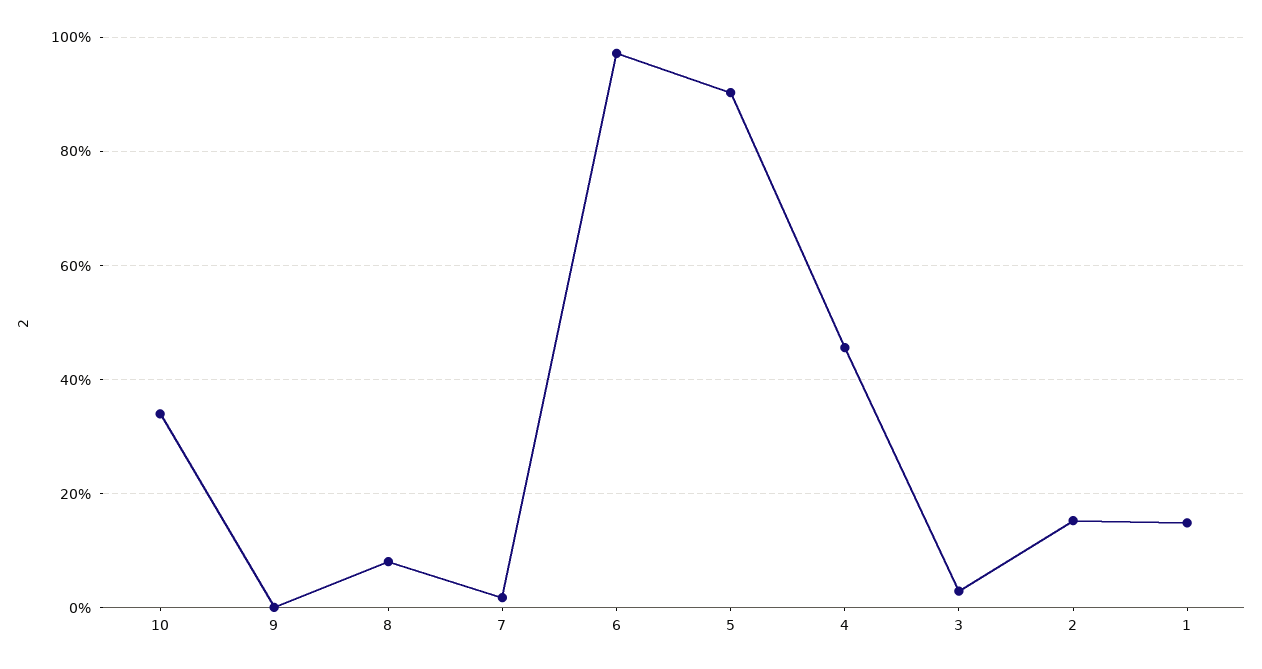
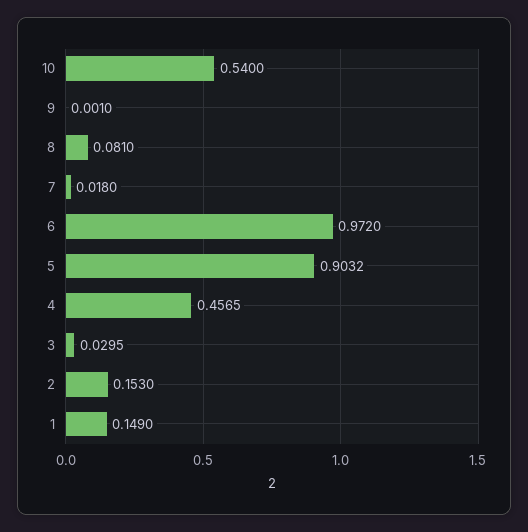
  {
-   "10": 0.34,
+   "10": 0.54,
    "9": 0.001,
    "8": 0.081,
    "7": 0.018,
    "6": 0.972,
    "5": 0.9032,
    "4": 0.4565,
    "3": 0.0295,
    "2": 0.153,
    "1": 0.149
  }

